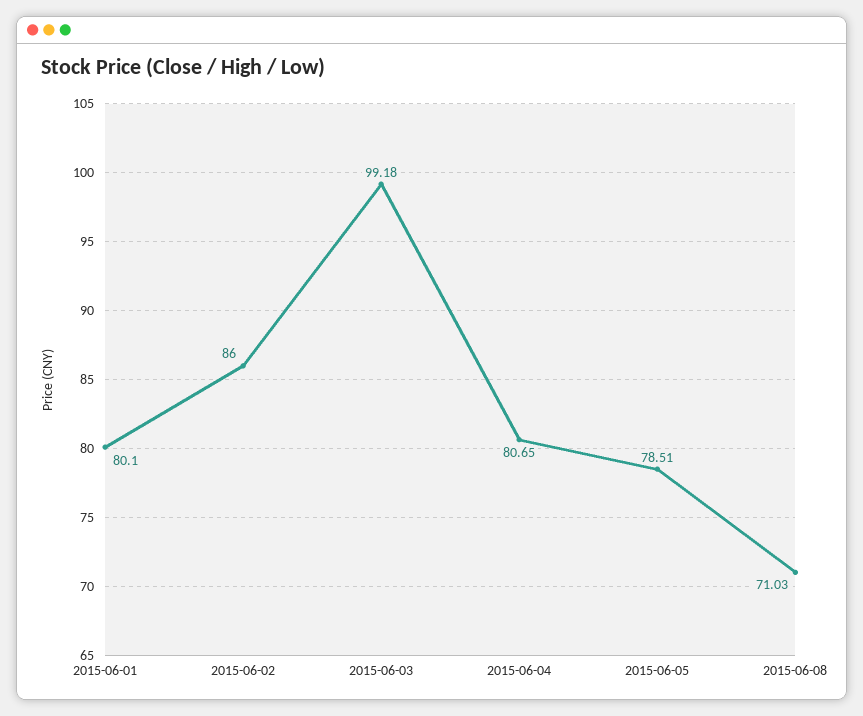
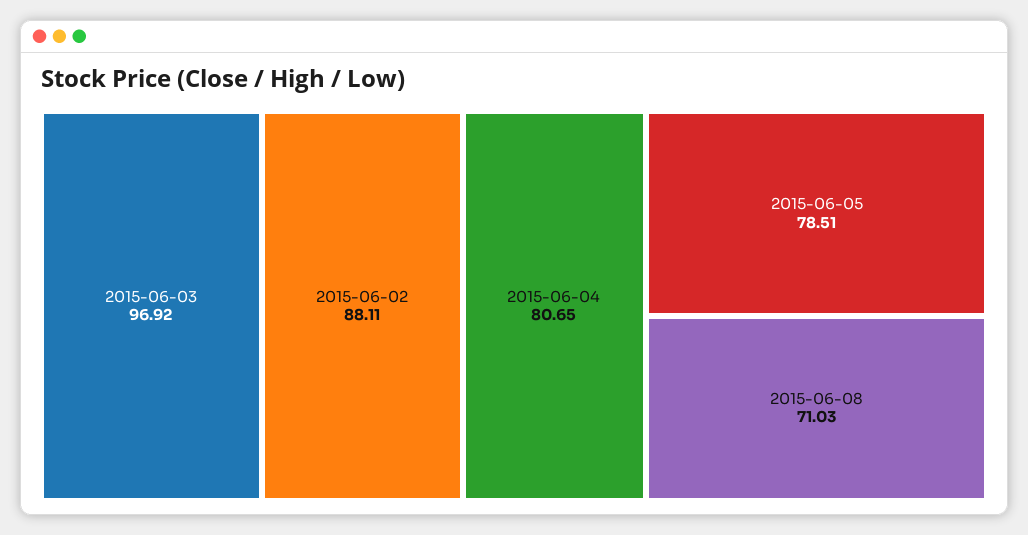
  {
-   "2015-06-01": 80.1,
-   "2015-06-02": 86,
+   "2015-06-02": 88.11,
-   "2015-06-03": 99.18,
+   "2015-06-03": 96.92,
    "2015-06-04": 80.65,
    "2015-06-05": 78.51,
    "2015-06-08": 71.03
  }

